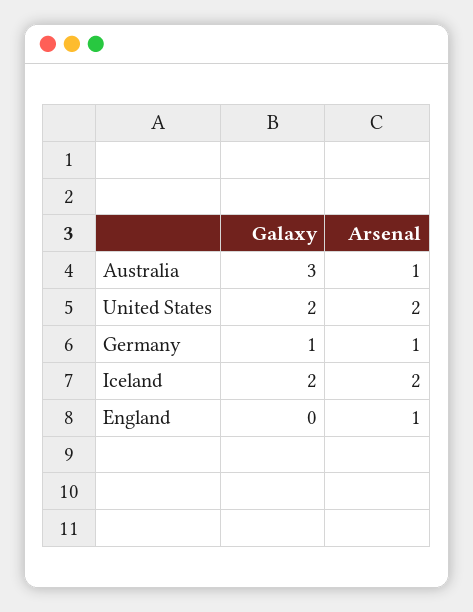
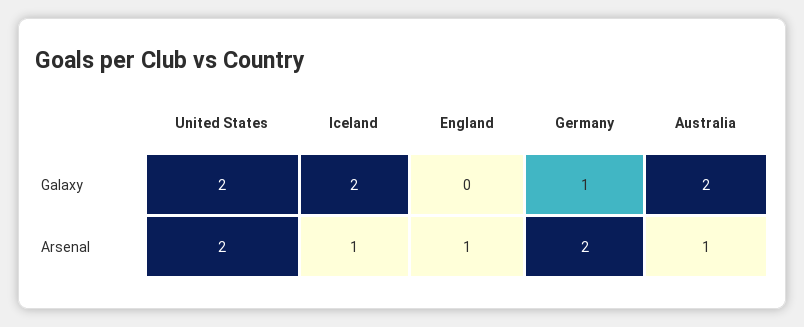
  {
    "Galaxy": {
-     "Australia": 3,
+     "Australia": 2,
      "United States": 2,
      "Germany": 1,
      "Iceland": 2,
      "England": 0
    },
    "Arsenal": {
      "Australia": 1,
      "United States": 2,
-     "Germany": 1,
+     "Germany": 2,
-     "Iceland": 2,
+     "Iceland": 1,
      "England": 1
    }
  }

